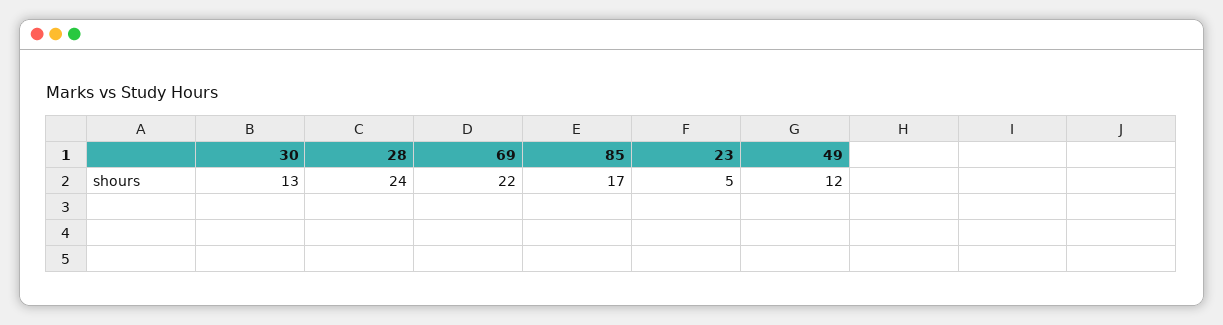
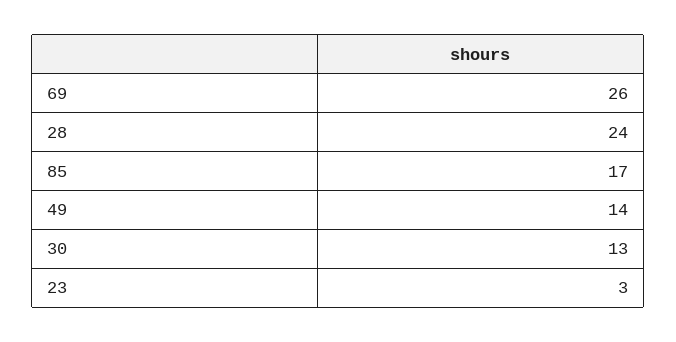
  {
    "30": 13,
    "28": 24,
-   "69": 22,
+   "69": 26,
    "85": 17,
-   "23": 5,
+   "23": 3,
-   "49": 12
+   "49": 14
  }

